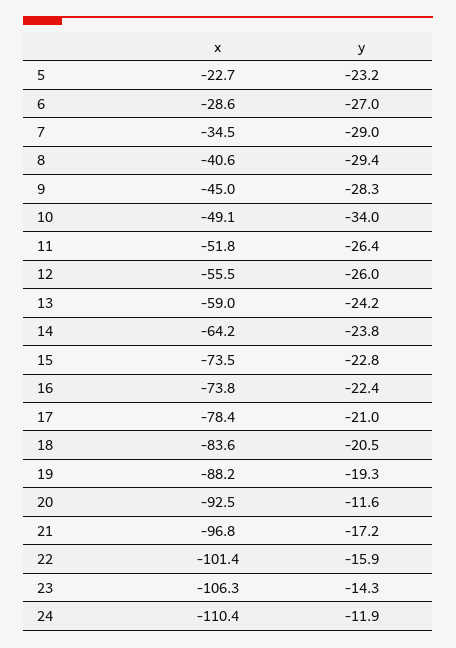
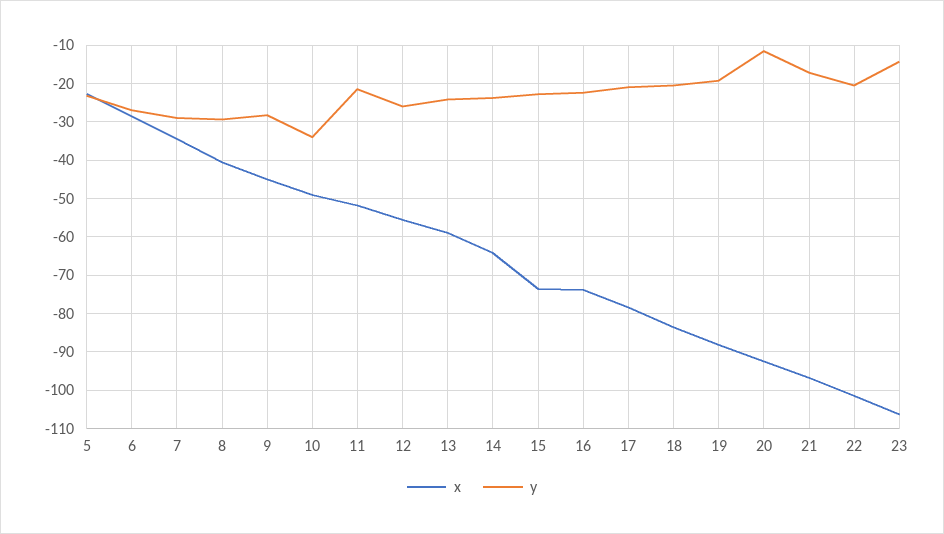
  {
    "x": {
      "5": -22.7,
      "6": -28.6,
      "7": -34.5,
      "8": -40.6,
      "9": -45,
      "10": -49.1,
      "11": -51.8,
      "12": -55.5,
      "13": -59,
      "14": -64.2,
      "15": -73.5,
      "16": -73.8,
      "17": -78.4,
      "18": -83.6,
      "19": -88.2,
      "20": -92.5,
      "21": -96.8,
      "22": -101.4,
-     "23": -106.3,
+     "23": -106.3
-     "24": -110.4
    },
    "y": {
      "5": -23.2,
      "6": -27,
      "7": -29,
      "8": -29.4,
      "9": -28.3,
      "10": -34,
-     "11": -26.4,
+     "11": -22,
      "12": -26,
      "13": -24.2,
      "14": -23.8,
      "15": -22.8,
      "16": -22.4,
      "17": -21,
      "18": -20.5,
      "19": -19.3,
      "20": -11.6,
      "21": -17.2,
-     "22": -15.9,
+     "22": -20,
-     "23": -14.3,
+     "23": -14.3
-     "24": -11.9
    }
  }

